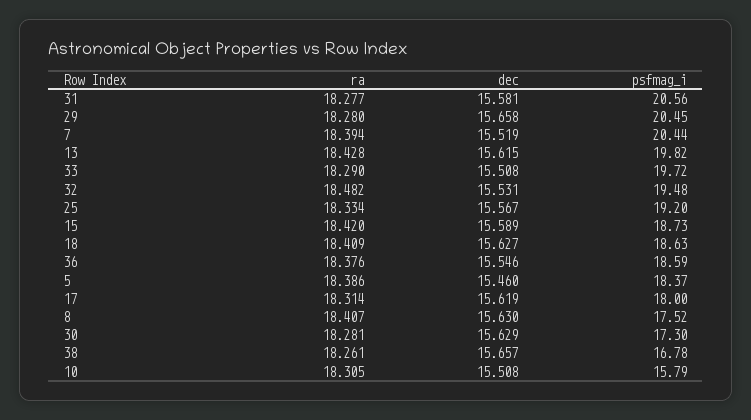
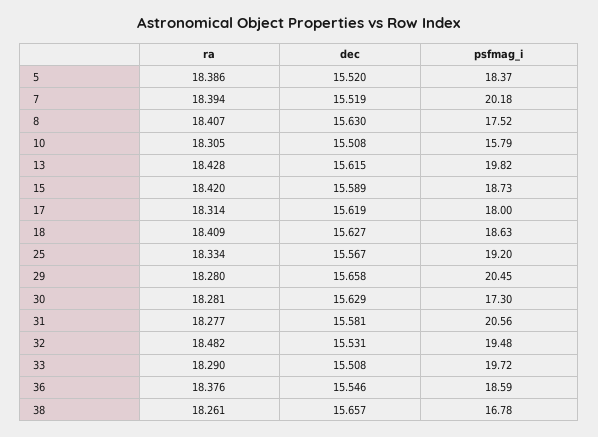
  {
    "ra": {
      "31": 18.277,
      "29": 18.28,
      "7": 18.394,
      "13": 18.428,
      "33": 18.29,
      "32": 18.482,
      "25": 18.334,
      "15": 18.42,
      "18": 18.409,
      "36": 18.376,
      "5": 18.386,
      "17": 18.314,
      "8": 18.407,
      "30": 18.281,
      "38": 18.261,
      "10": 18.305
    },
    "dec": {
      "31": 15.581,
      "29": 15.658,
      "7": 15.519,
      "13": 15.615,
      "33": 15.508,
      "32": 15.531,
      "25": 15.567,
      "15": 15.589,
      "18": 15.627,
      "36": 15.546,
-     "5": 15.46,
+     "5": 15.52,
      "17": 15.619,
      "8": 15.63,
      "30": 15.629,
      "38": 15.657,
      "10": 15.508
    },
    "psfmag_i": {
      "31": 20.56,
      "29": 20.45,
-     "7": 20.44,
+     "7": 20.18,
      "13": 19.82,
      "33": 19.72,
      "32": 19.48,
      "25": 19.2,
      "15": 18.73,
      "18": 18.63,
      "36": 18.59,
      "5": 18.37,
      "17": 18,
      "8": 17.52,
      "30": 17.3,
      "38": 16.78,
      "10": 15.79
    }
  }

